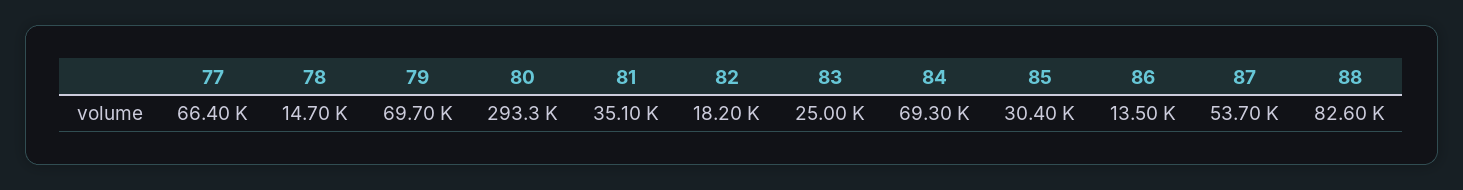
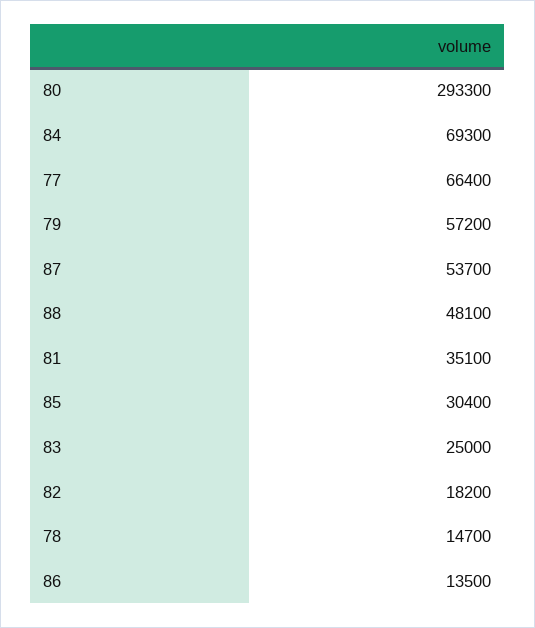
  {
    "77": 66400,
    "78": 14700,
-   "79": 69700,
+   "79": 57200,
    "80": 293300,
    "81": 35100,
    "82": 18200,
    "83": 25000,
    "84": 69300,
    "85": 30400,
    "86": 13500,
    "87": 53700,
-   "88": 82600
+   "88": 48100
  }

